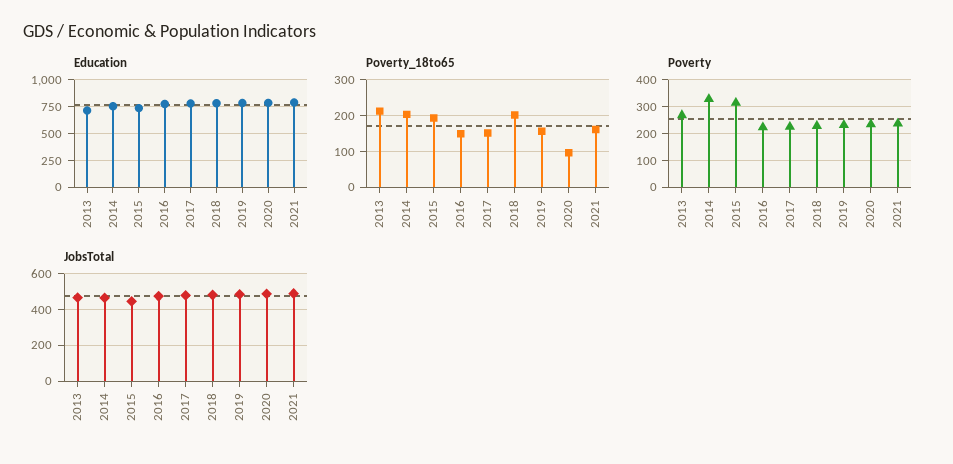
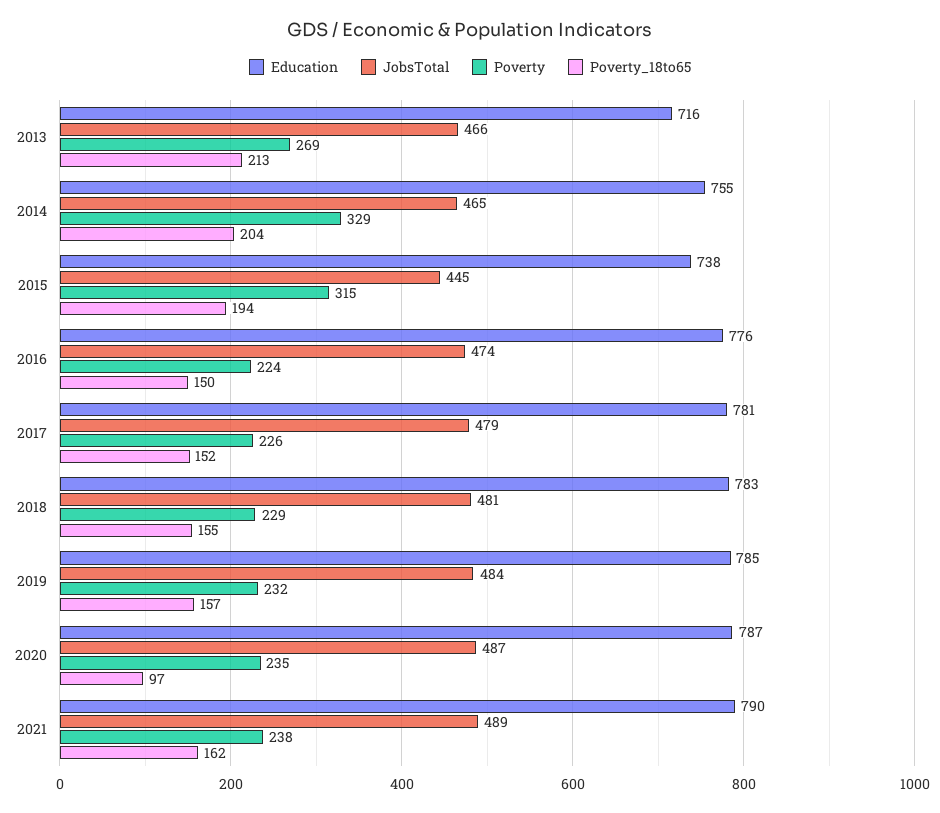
  {
    "Education": {
      "2013": 716,
      "2014": 755,
      "2015": 738,
      "2016": 776,
      "2017": 781,
      "2018": 783,
      "2019": 785,
      "2020": 787,
      "2021": 790
    },
    "Poverty_18to65": {
      "2013": 213,
      "2014": 204,
      "2015": 194,
      "2016": 150,
      "2017": 152,
-     "2018": 200,
+     "2018": 155,
      "2019": 157,
      "2020": 97,
      "2021": 162
    },
    "Poverty": {
      "2013": 269,
      "2014": 329,
      "2015": 315,
      "2016": 224,
      "2017": 226,
      "2018": 229,
      "2019": 232,
      "2020": 235,
      "2021": 238
    },
    "JobsTotal": {
      "2013": 466,
      "2014": 465,
      "2015": 445,
      "2016": 474,
      "2017": 479,
      "2018": 481,
      "2019": 484,
      "2020": 487,
      "2021": 489
    }
  }

